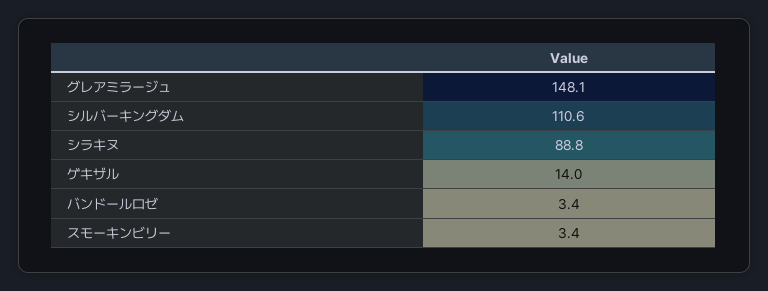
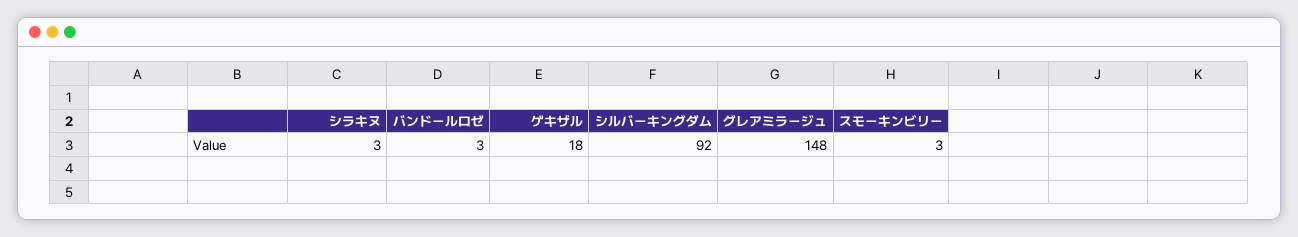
  {
    "グレアミラージュ": 148.1,
-   "シルバーキングダム": 110.6,
+   "シルバーキングダム": 92,
-   "シラキヌ": 88.8,
+   "シラキヌ": 3,
-   "ゲキザル": 14,
+   "ゲキザル": 18,
    "バンドールロゼ": 3.4,
    "スモーキンビリー": 3.4
  }

